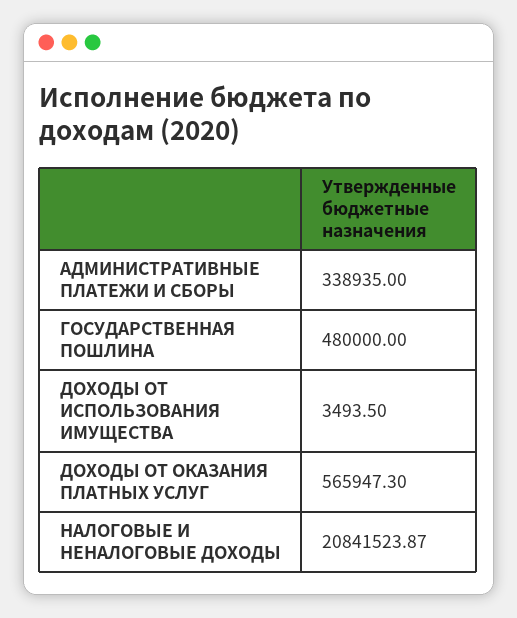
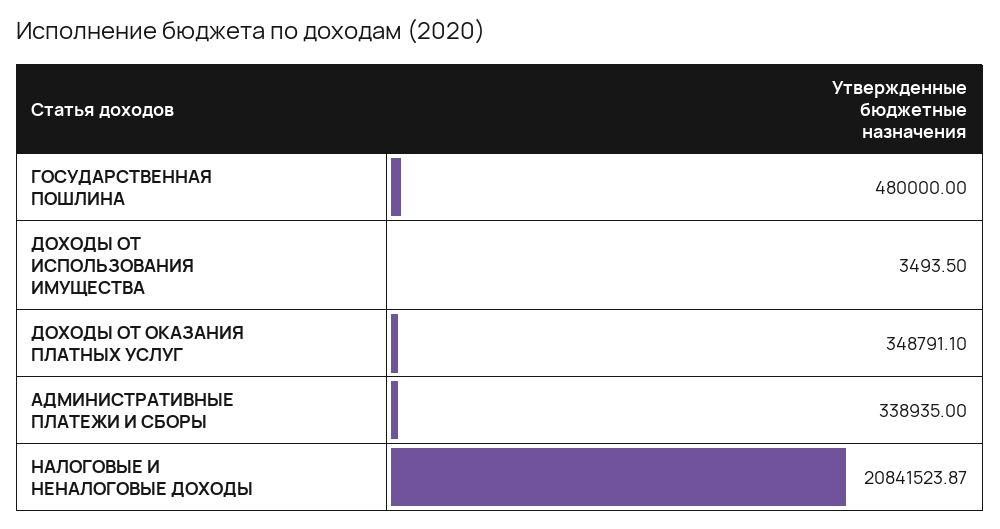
  {
    "АДМИНИСТРАТИВНЫЕ ПЛАТЕЖИ И СБОРЫ": 338935,
    "ГОСУДАРСТВЕННАЯ ПОШЛИНА": 480000,
    "ДОХОДЫ ОТ ИСПОЛЬЗОВАНИЯ ИМУЩЕСТВА": 3493.5,
-   "ДОХОДЫ ОТ ОКАЗАНИЯ ПЛАТНЫХ УСЛУГ": 565947.3,
+   "ДОХОДЫ ОТ ОКАЗАНИЯ ПЛАТНЫХ УСЛУГ": 348791.1,
    "НАЛОГОВЫЕ И НЕНАЛОГОВЫЕ ДОХОДЫ": 20841523.87
  }

